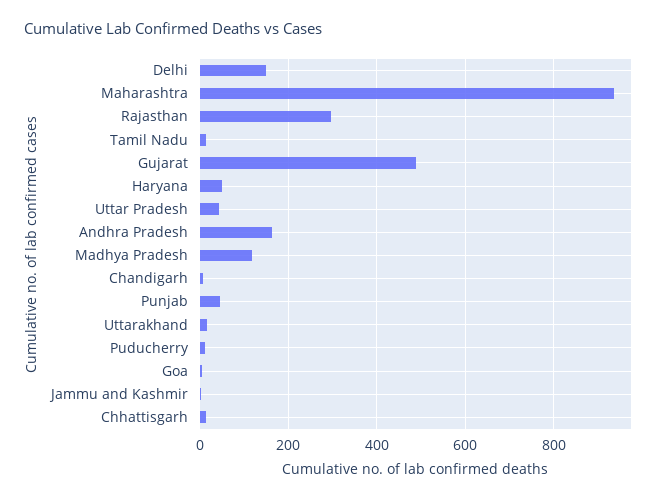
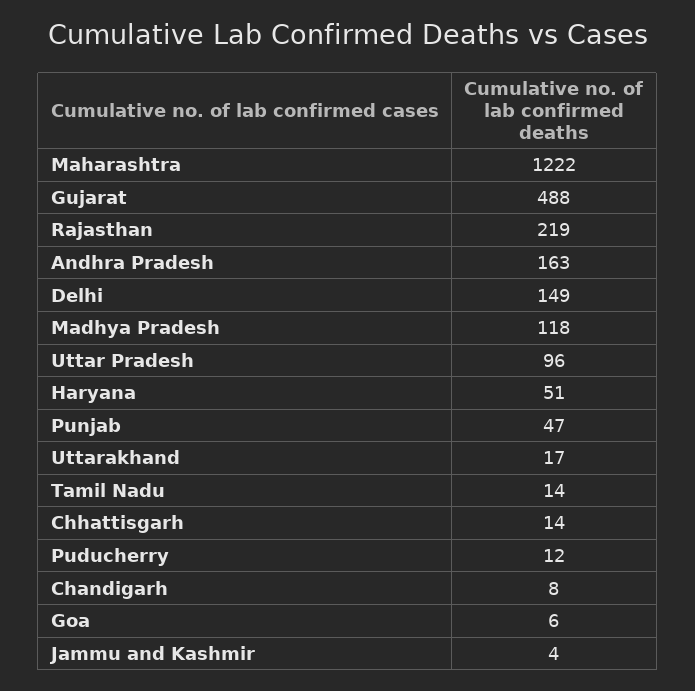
  {
    "Delhi": 149,
-   "Maharashtra": 940,
+   "Maharashtra": 1222,
-   "Rajasthan": 300,
+   "Rajasthan": 219,
    "Tamil Nadu": 14,
    "Gujarat": 488,
    "Haryana": 51,
-   "Uttar Pradesh": 40,
+   "Uttar Pradesh": 96,
    "Andhra Pradesh": 163,
    "Madhya Pradesh": 118,
    "Chandigarh": 8,
    "Punjab": 47,
    "Uttarakhand": 17,
    "Puducherry": 12,
    "Goa": 6,
    "Jammu and Kashmir": 4,
    "Chhattisgarh": 14
  }

